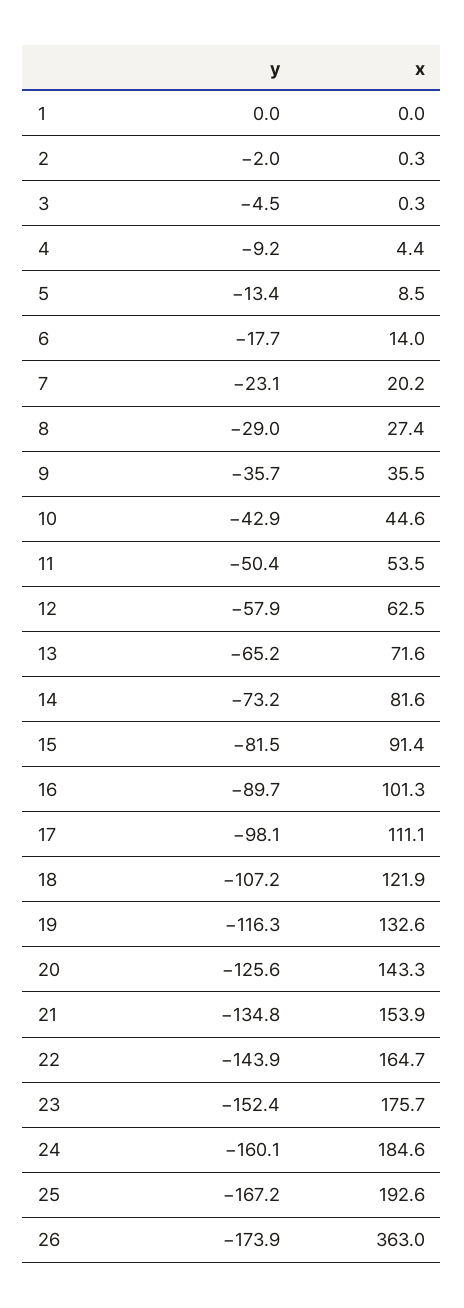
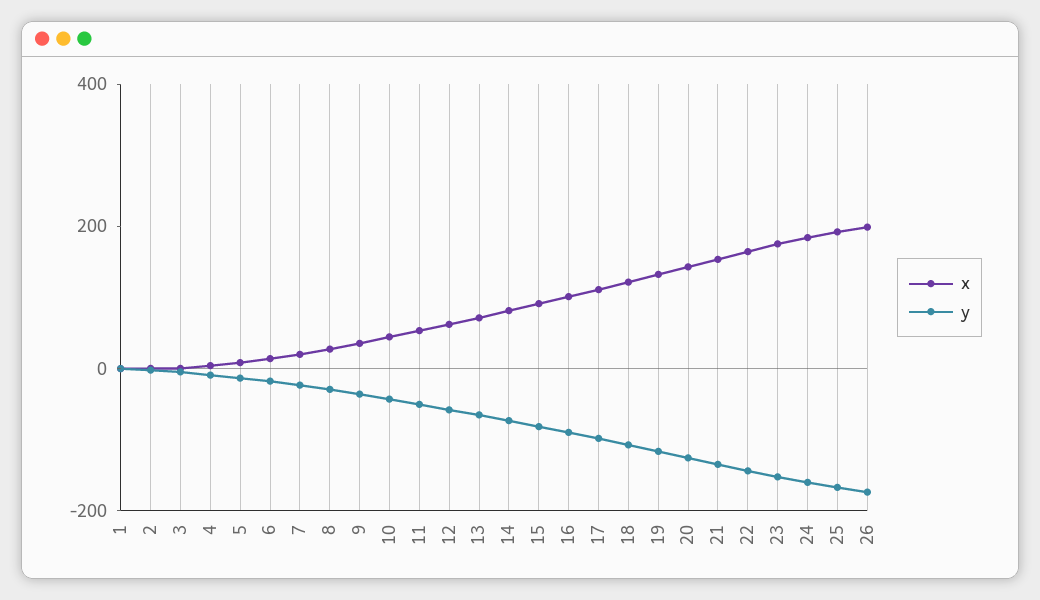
  {
    "y": {
      "1": 0,
      "2": -2,
      "3": -4.5,
      "4": -9.2,
      "5": -13.4,
      "6": -17.7,
      "7": -23.1,
      "8": -29,
      "9": -35.7,
      "10": -42.9,
      "11": -50.4,
      "12": -57.9,
      "13": -65.2,
      "14": -73.2,
      "15": -81.5,
      "16": -89.7,
      "17": -98.1,
      "18": -107.2,
      "19": -116.3,
      "20": -125.6,
      "21": -134.8,
      "22": -143.9,
      "23": -152.4,
      "24": -160.1,
      "25": -167.2,
      "26": -173.9
    },
    "x": {
      "1": 0,
      "2": 0.3,
      "3": 0.3,
      "4": 4.4,
      "5": 8.5,
      "6": 14,
      "7": 20.2,
      "8": 27.4,
      "9": 35.5,
      "10": 44.6,
      "11": 53.5,
      "12": 62.5,
      "13": 71.6,
      "14": 81.6,
      "15": 91.4,
      "16": 101.3,
      "17": 111.1,
      "18": 121.9,
      "19": 132.6,
      "20": 143.3,
      "21": 153.9,
      "22": 164.7,
      "23": 175.7,
      "24": 184.6,
      "25": 192.6,
-     "26": 363
+     "26": 200
    }
  }

